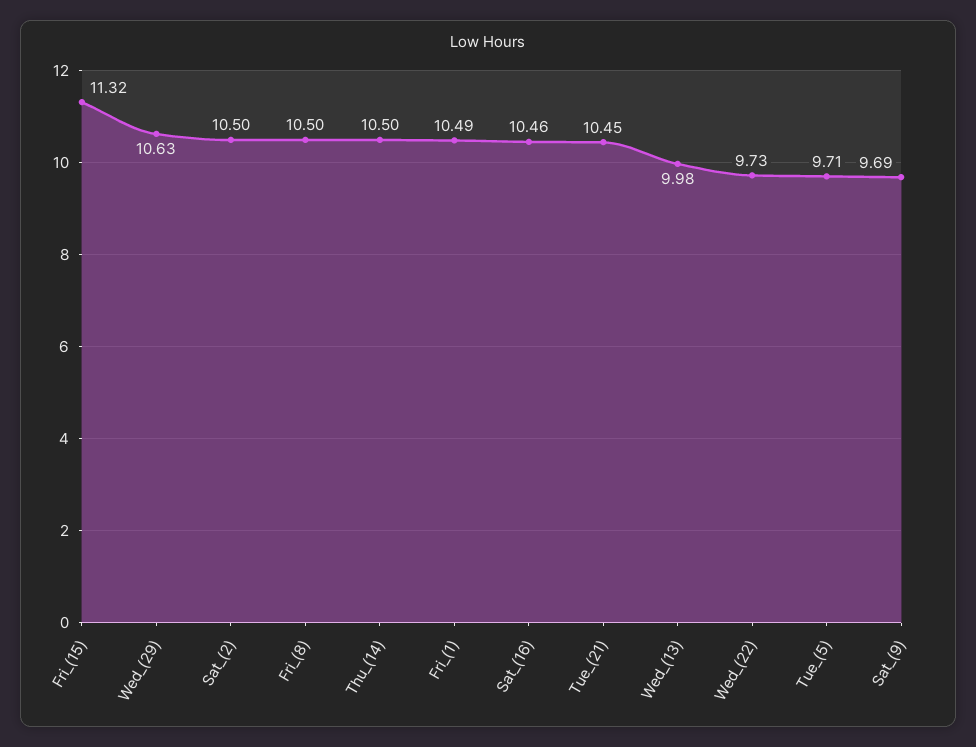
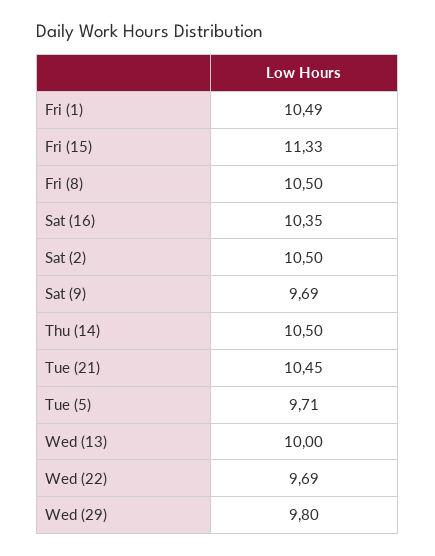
  {
-   "Fri_(15)": 11.32,
+   "Fri_(15)": 11.33,
-   "Wed_(29)": 10.63,
+   "Wed_(29)": 9.8,
    "Sat_(2)": 10.5,
    "Fri_(8)": 10.5,
    "Thu_(14)": 10.5,
    "Fri_(1)": 10.49,
-   "Sat_(16)": 10.46,
+   "Sat_(16)": 10.35,
    "Tue_(21)": 10.45,
-   "Wed_(13)": 9.98,
+   "Wed_(13)": 10,
-   "Wed_(22)": 9.73,
+   "Wed_(22)": 9.69,
    "Tue_(5)": 9.71,
    "Sat_(9)": 9.69
  }

